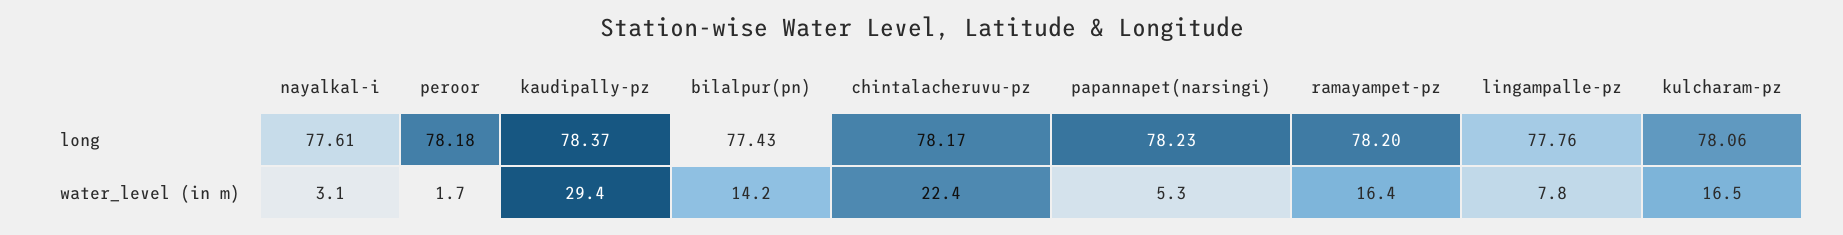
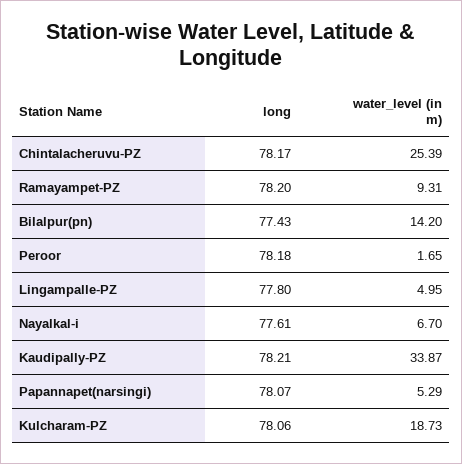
  {
    "nayalkal-i": {
      "long": 77.61,
-     "water_level (in m)": 3.1
+     "water_level (in m)": 6.7
    },
    "peroor": {
      "long": 78.18,
      "water_level (in m)": 1.65
    },
    "kaudipally-pz": {
-     "long": 78.37,
+     "long": 78.21,
-     "water_level (in m)": 29.4
+     "water_level (in m)": 33.87
    },
    "bilalpur(pn)": {
      "long": 77.43,
      "water_level (in m)": 14.2
    },
    "chintalacheruvu-pz": {
      "long": 78.17,
-     "water_level (in m)": 22.4
+     "water_level (in m)": 25.39
    },
    "papannapet(narsingi)": {
-     "long": 78.23,
+     "long": 78.07,
      "water_level (in m)": 5.29
    },
    "ramayampet-pz": {
      "long": 78.2,
-     "water_level (in m)": 16.4
+     "water_level (in m)": 9.31
    },
    "lingampalle-pz": {
-     "long": 77.76,
+     "long": 77.8,
-     "water_level (in m)": 7.8
+     "water_level (in m)": 4.95
    },
    "kulcharam-pz": {
      "long": 78.06,
-     "water_level (in m)": 16.5
+     "water_level (in m)": 18.73
    }
  }

